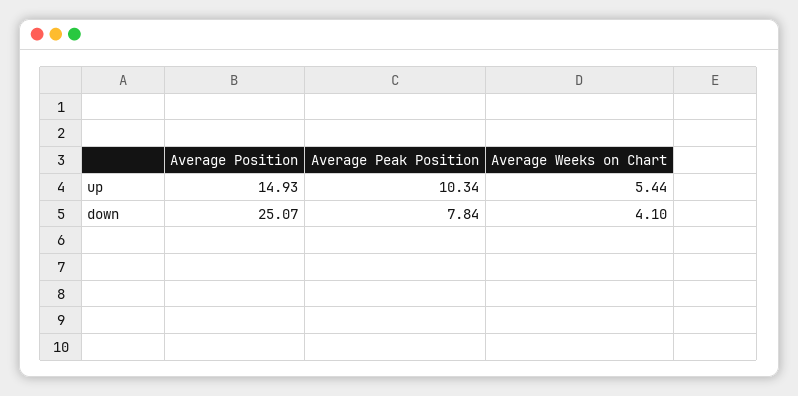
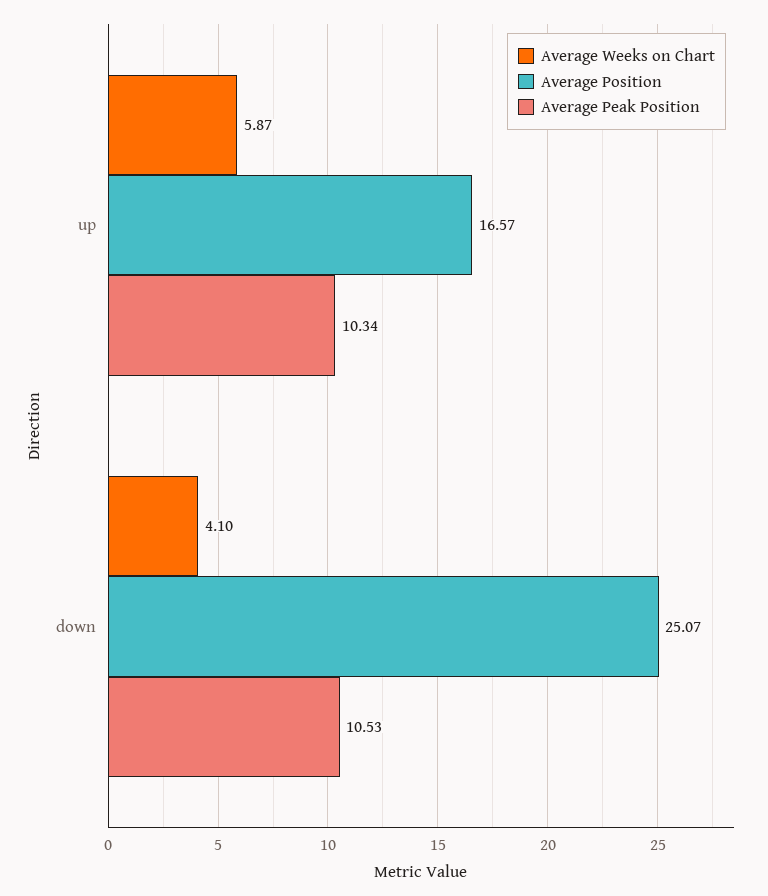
  {
    "Average Position": {
-     "up": 14.93,
+     "up": 16.57,
      "down": 25.07
    },
    "Average Peak Position": {
      "up": 10.34,
-     "down": 7.84
+     "down": 10.53
    },
    "Average Weeks on Chart": {
-     "up": 5.44,
+     "up": 5.87,
      "down": 4.1
    }
  }

